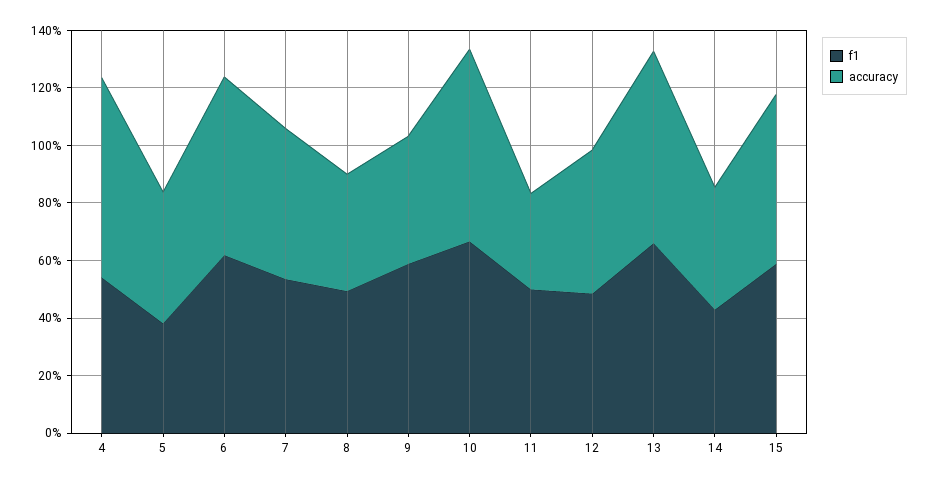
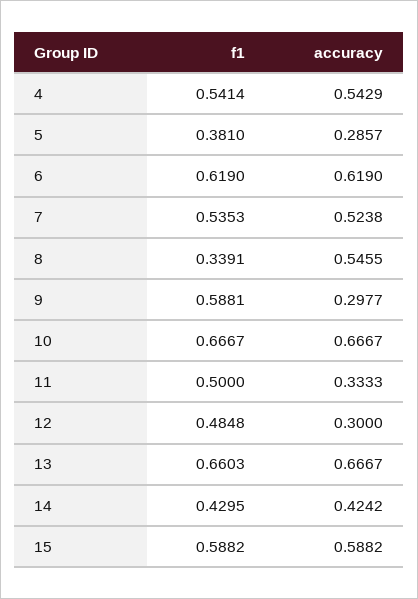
  {
    "f1": {
      "4": 0.5414,
      "5": 0.381,
      "6": 0.619,
      "7": 0.5353,
-     "8": 0.5,
+     "8": 0.3391,
      "9": 0.5881,
      "10": 0.6667,
      "11": 0.5,
      "12": 0.4848,
      "13": 0.6603,
      "14": 0.4295,
      "15": 0.5882
    },
    "accuracy": {
-     "4": 0.7,
+     "4": 0.5429,
-     "5": 0.45,
+     "5": 0.2857,
      "6": 0.619,
      "7": 0.5238,
-     "8": 0.4,
+     "8": 0.5455,
-     "9": 0.45,
+     "9": 0.2977,
      "10": 0.6667,
      "11": 0.3333,
-     "12": 0.5,
+     "12": 0.3,
      "13": 0.6667,
      "14": 0.4242,
      "15": 0.5882
    }
  }

